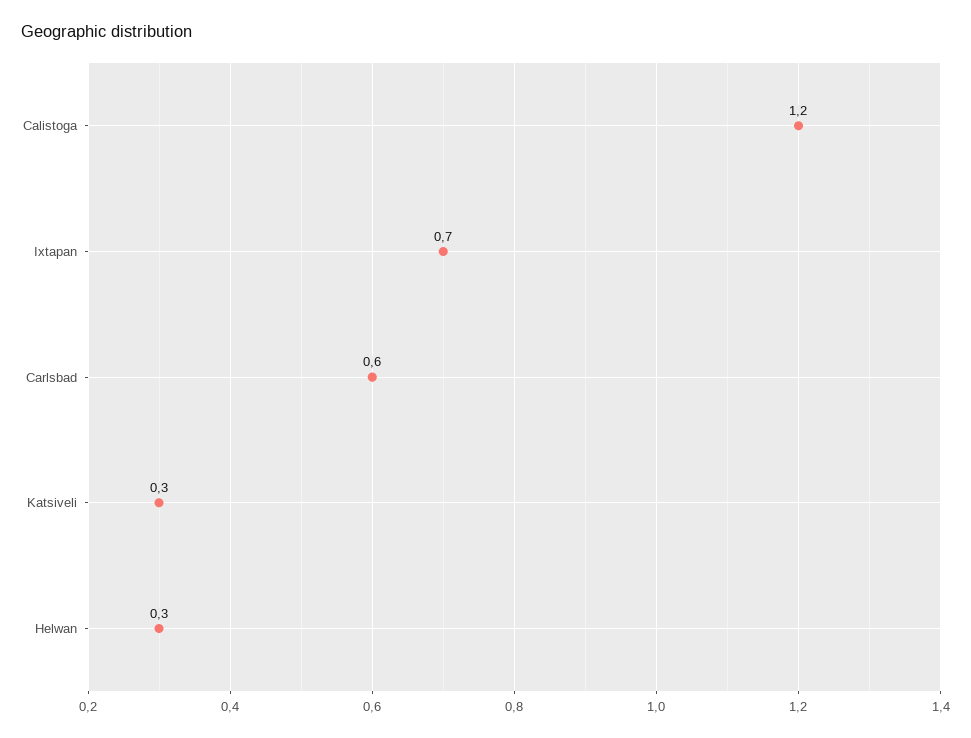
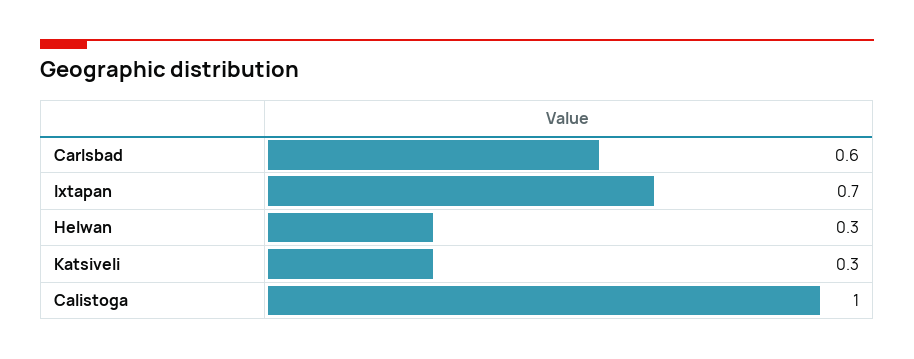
  {
-   "Calistoga": 1.2,
+   "Calistoga": 1,
    "Ixtapan": 0.7,
    "Carlsbad": 0.6,
    "Katsiveli": 0.3,
    "Helwan": 0.3
  }

